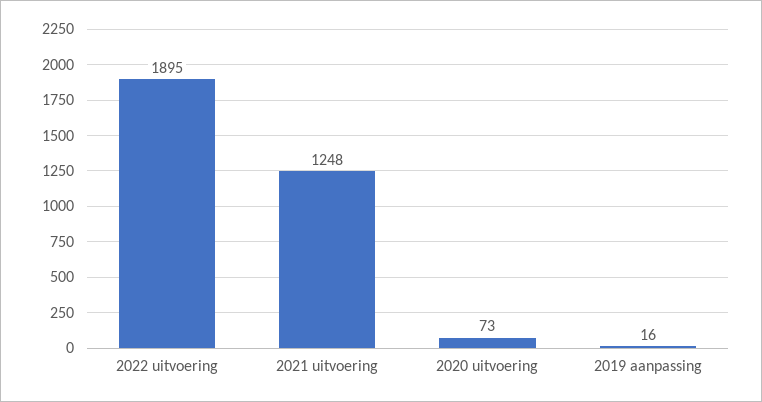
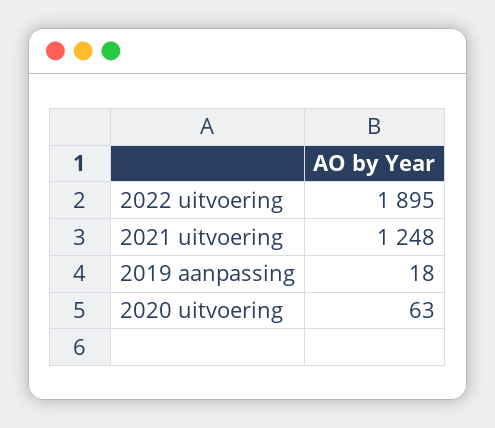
  {
    "2022 uitvoering": 1895,
    "2021 uitvoering": 1248,
-   "2020 uitvoering": 73,
+   "2020 uitvoering": 63,
-   "2019 aanpassing": 16
+   "2019 aanpassing": 18
  }

